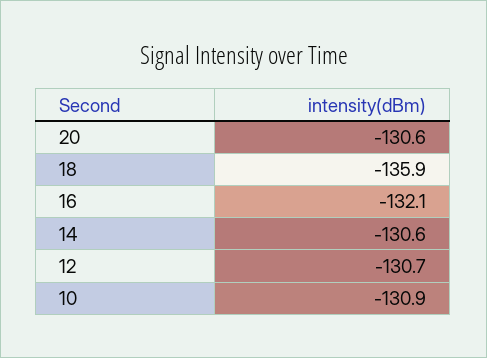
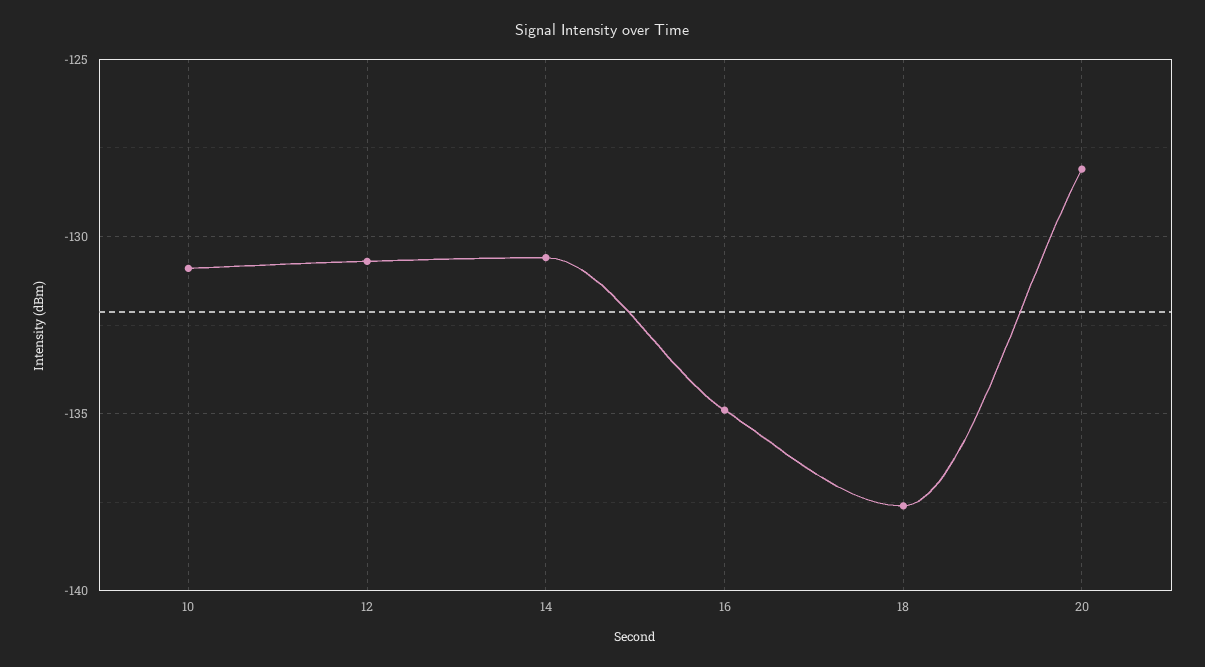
  {
-   "20": -130.6,
+   "20": -128,
-   "18": -135.9,
+   "18": -137.5,
-   "16": -132.1,
+   "16": -135,
    "14": -130.6,
    "12": -130.7,
    "10": -130.9
  }

